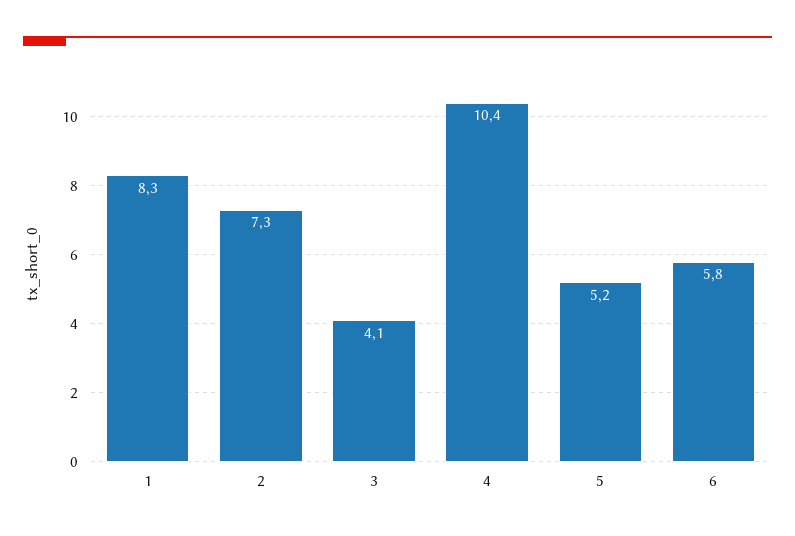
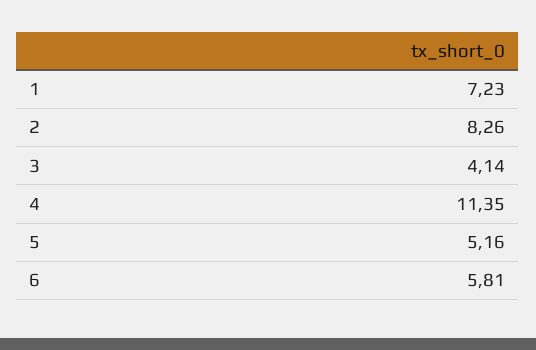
  {
-   "1": 8.3,
+   "1": 7.23,
-   "2": 7.3,
+   "2": 8.26,
    "3": 4.14,
-   "4": 10.4,
+   "4": 11.35,
    "5": 5.16,
    "6": 5.81
  }

